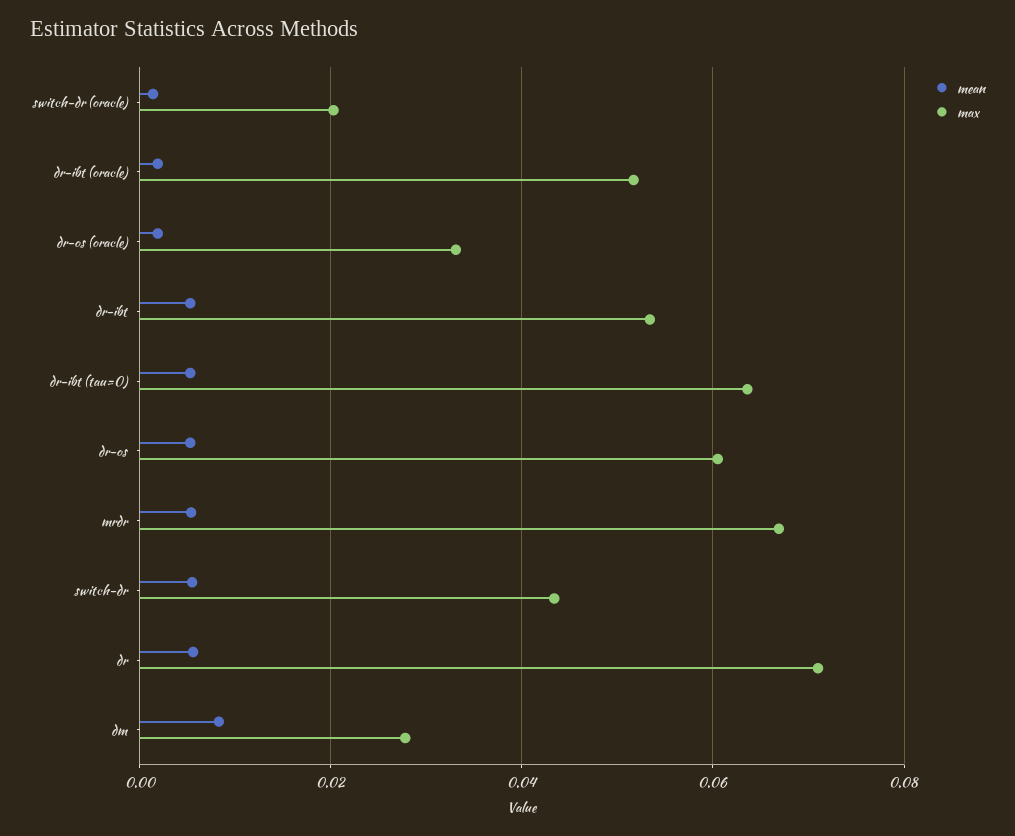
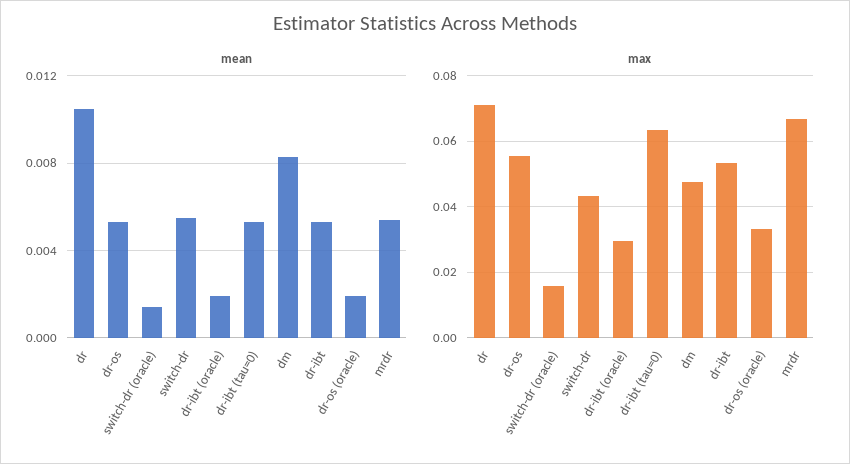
  {
    "mean": {
      "switch-dr (oracle)": 0.0015,
      "dr-ibt (oracle)": 0.002,
      "dr-os (oracle)": 0.002,
      "dr-ibt": 0.0055,
      "dr-ibt (tau=0)": 0.0055,
      "dr-os": 0.0055,
      "mrdr": 0.0055,
      "switch-dr": 0.0055,
-     "dr": 0.006,
+     "dr": 0.0105,
      "dm": 0.0085
    },
    "max": {
-     "switch-dr (oracle)": 0.02,
+     "switch-dr (oracle)": 0.016,
-     "dr-ibt (oracle)": 0.052,
+     "dr-ibt (oracle)": 0.03,
      "dr-os (oracle)": 0.034,
      "dr-ibt": 0.054,
      "dr-ibt (tau=0)": 0.064,
-     "dr-os": 0.06,
+     "dr-os": 0.056,
      "mrdr": 0.066,
      "switch-dr": 0.044,
      "dr": 0.072,
-     "dm": 0.028
+     "dm": 0.048
    }
  }

